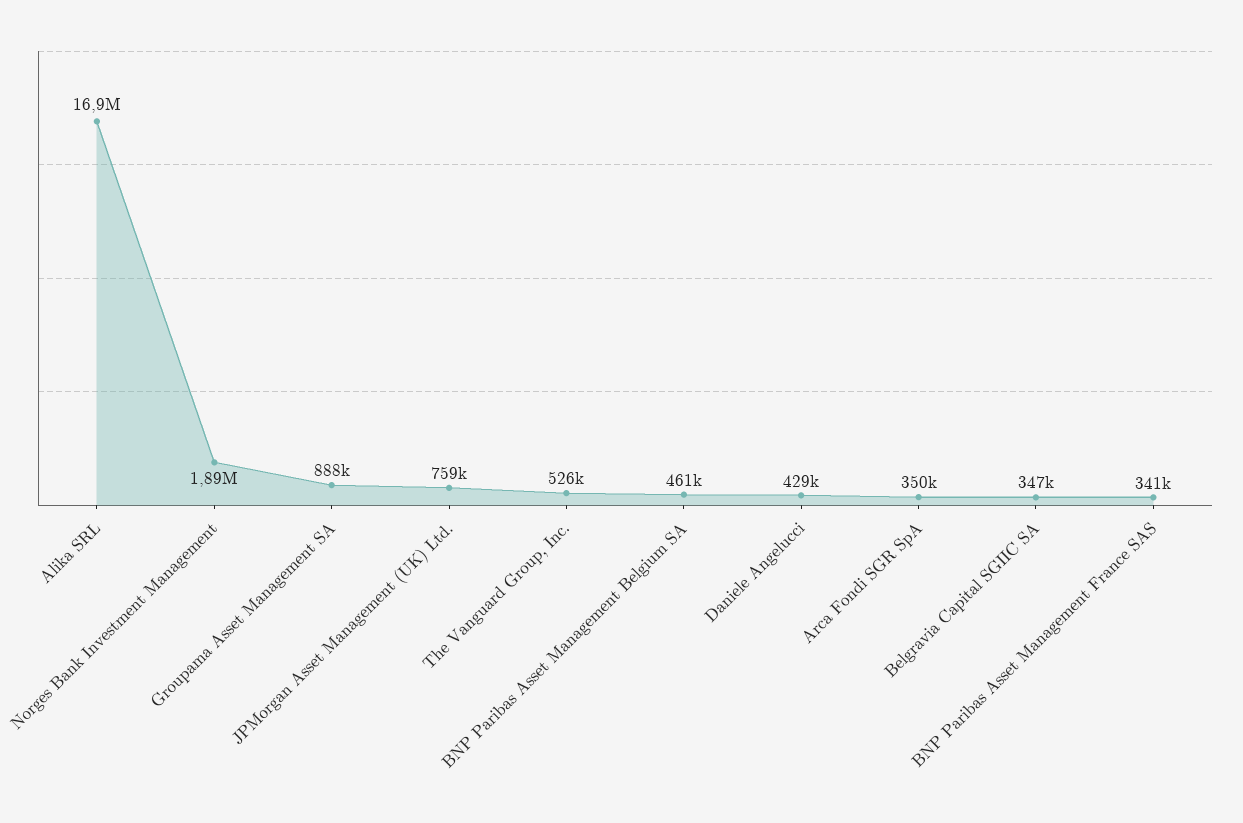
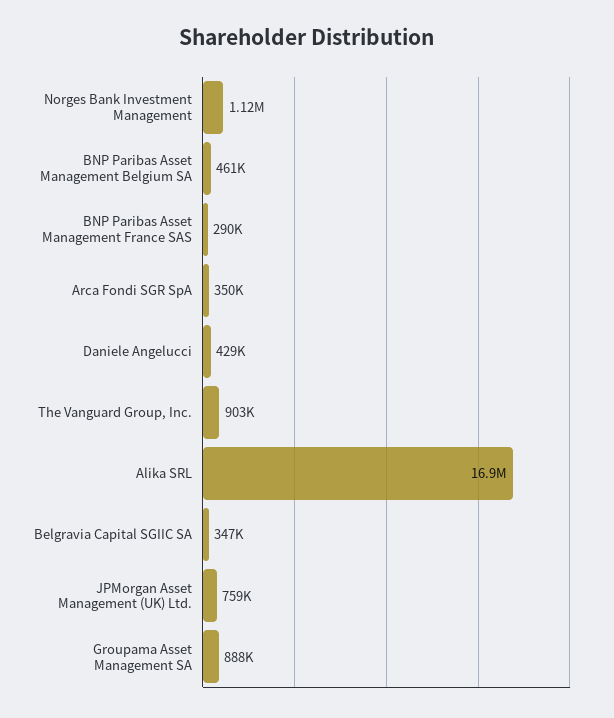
  {
    "Alika SRL": 16900000,
-   "Norges Bank Investment Management": 1890000,
+   "Norges Bank Investment Management": 1120000,
    "Groupama Asset Management SA": 888000,
    "JPMorgan Asset Management (UK) Ltd.": 759000,
-   "The Vanguard Group, Inc.": 526000,
+   "The Vanguard Group, Inc.": 903000,
    "BNP Paribas Asset Management Belgium SA": 461000,
    "Daniele Angelucci": 429000,
    "Arca Fondi SGR SpA": 350000,
    "Belgravia Capital SGIIC SA": 347000,
-   "BNP Paribas Asset Management France SAS": 341000
+   "BNP Paribas Asset Management France SAS": 290000
  }

